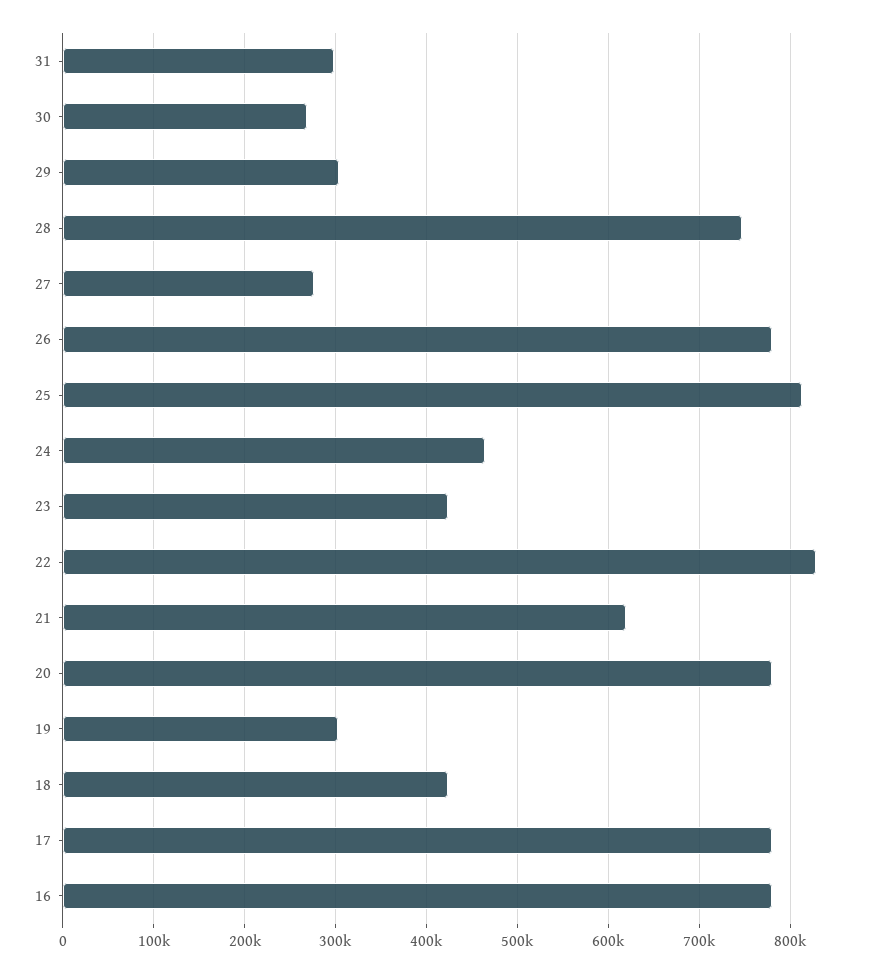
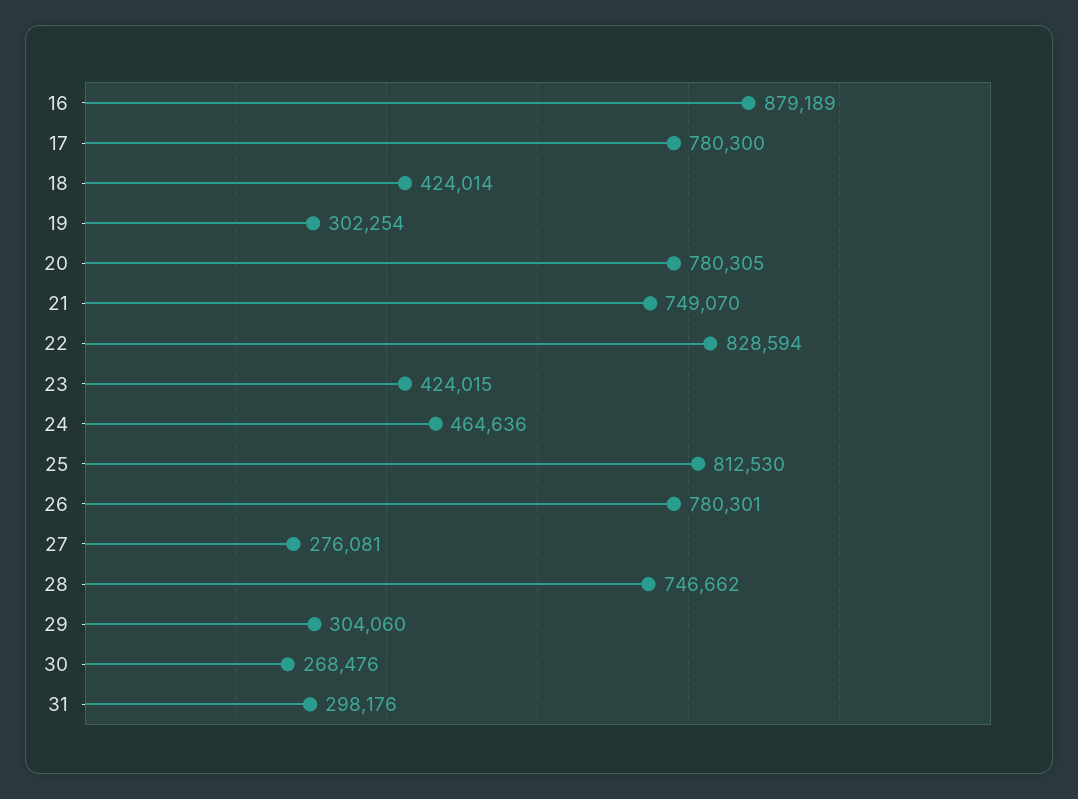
  {
    "31": 298176,
    "30": 268476,
    "29": 304060,
    "28": 746662,
    "27": 276081,
    "26": 780301,
    "25": 812530,
    "24": 464636,
    "23": 424015,
    "22": 828594,
-   "21": 620000,
+   "21": 749070,
    "20": 780305,
    "19": 302254,
    "18": 424014,
    "17": 780300,
-   "16": 780000
+   "16": 879189
  }

